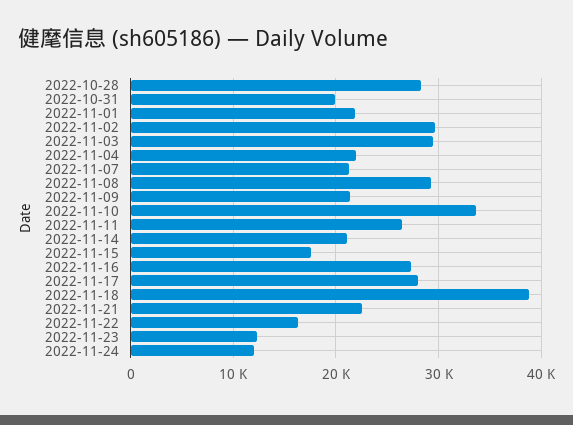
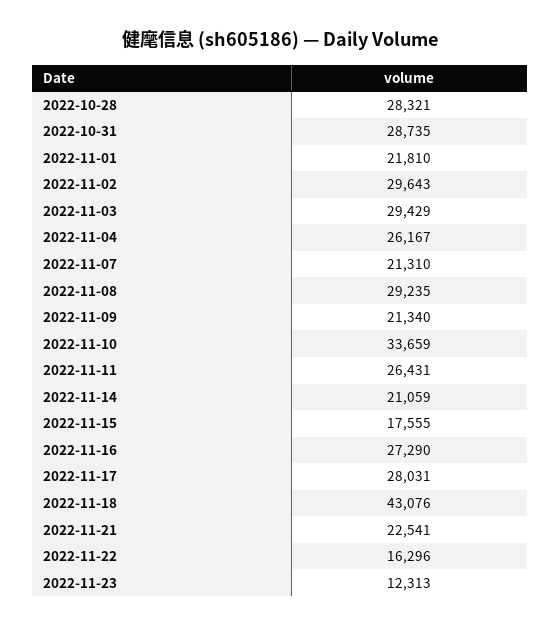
  {
    "2022-10-28": 28321,
-   "2022-10-31": 20000,
+   "2022-10-31": 28735,
    "2022-11-01": 21810,
    "2022-11-02": 29643,
    "2022-11-03": 29429,
-   "2022-11-04": 22000,
+   "2022-11-04": 26167,
    "2022-11-07": 21310,
    "2022-11-08": 29235,
    "2022-11-09": 21340,
    "2022-11-10": 33659,
    "2022-11-11": 26431,
    "2022-11-14": 21059,
    "2022-11-15": 17555,
    "2022-11-16": 27290,
    "2022-11-17": 28031,
-   "2022-11-18": 39000,
+   "2022-11-18": 43076,
    "2022-11-21": 22541,
    "2022-11-22": 16296,
-   "2022-11-23": 12313,
+   "2022-11-23": 12313
-   "2022-11-24": 12000
  }

